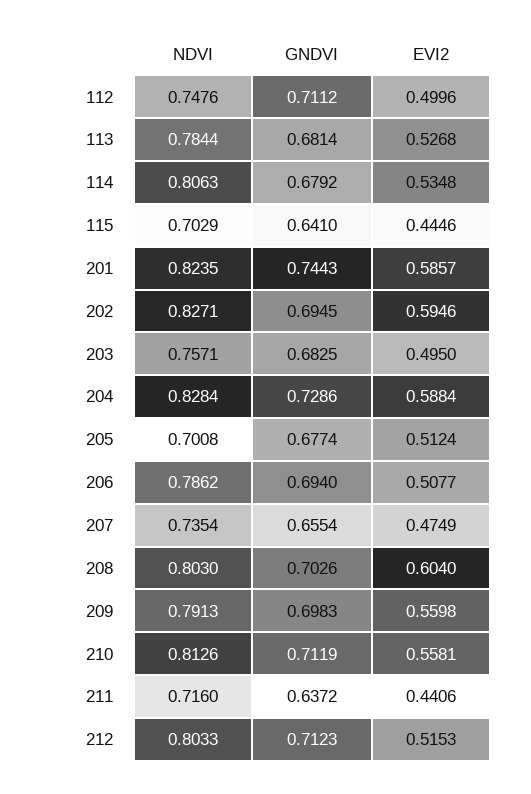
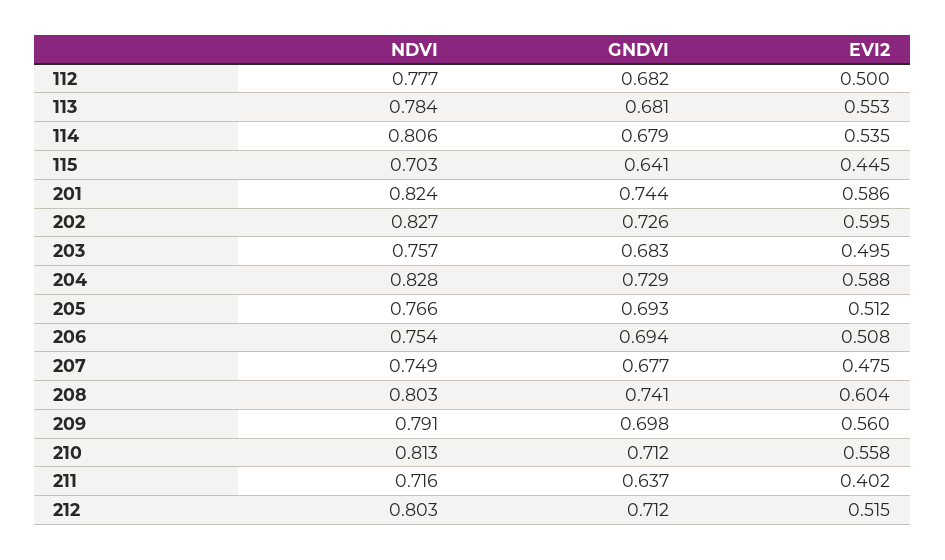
  {
    "NDVI": {
-     "112": 0.7476,
+     "112": 0.777,
      "113": 0.7844,
      "114": 0.8063,
      "115": 0.7029,
      "201": 0.8235,
      "202": 0.8271,
      "203": 0.7571,
      "204": 0.8284,
-     "205": 0.7008,
+     "205": 0.766,
-     "206": 0.7862,
+     "206": 0.754,
-     "207": 0.7354,
+     "207": 0.749,
      "208": 0.803,
      "209": 0.7913,
      "210": 0.8126,
      "211": 0.716,
      "212": 0.8033
    },
    "GNDVI": {
-     "112": 0.7112,
+     "112": 0.682,
      "113": 0.6814,
      "114": 0.6792,
      "115": 0.641,
      "201": 0.7443,
-     "202": 0.6945,
+     "202": 0.726,
      "203": 0.6825,
      "204": 0.7286,
-     "205": 0.6774,
+     "205": 0.693,
      "206": 0.694,
-     "207": 0.6554,
+     "207": 0.677,
-     "208": 0.7026,
+     "208": 0.741,
      "209": 0.6983,
      "210": 0.7119,
      "211": 0.6372,
      "212": 0.7123
    },
    "EVI2": {
      "112": 0.4996,
-     "113": 0.5268,
+     "113": 0.553,
      "114": 0.5348,
      "115": 0.4446,
      "201": 0.5857,
      "202": 0.5946,
      "203": 0.495,
      "204": 0.5884,
      "205": 0.5124,
      "206": 0.5077,
      "207": 0.4749,
      "208": 0.604,
      "209": 0.5598,
      "210": 0.5581,
-     "211": 0.4406,
+     "211": 0.402,
      "212": 0.5153
    }
  }

